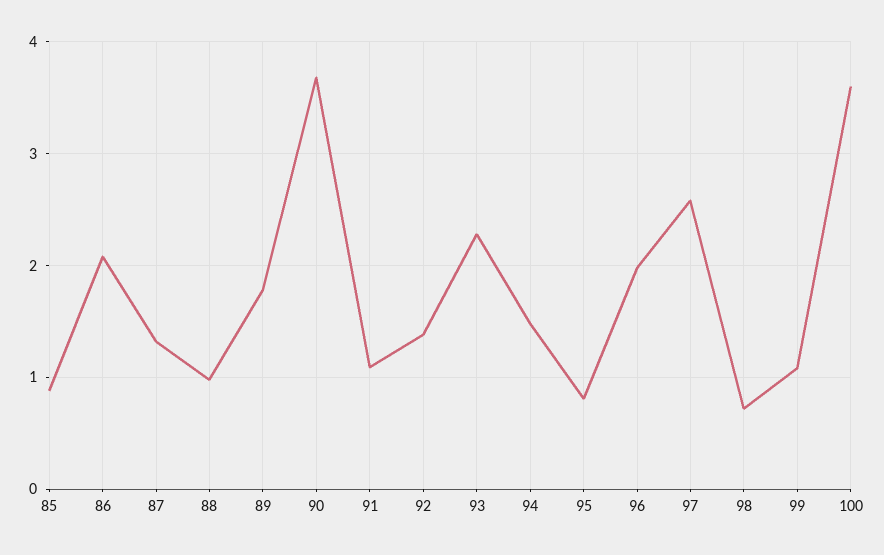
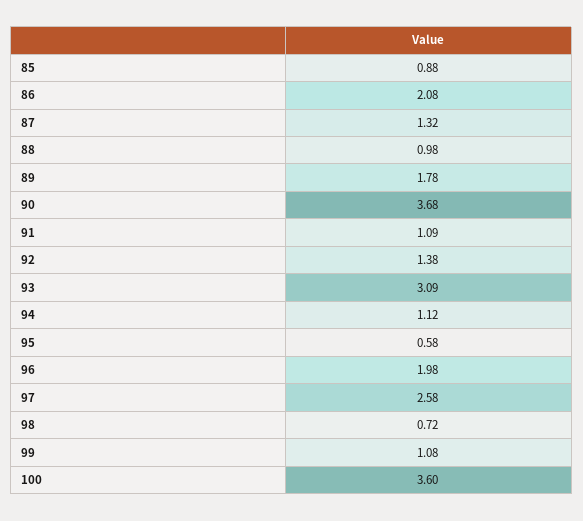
  {
    "85": 0.88,
    "86": 2.08,
    "87": 1.32,
    "88": 0.98,
    "89": 1.78,
    "90": 3.68,
    "91": 1.09,
    "92": 1.38,
-   "93": 2.3,
+   "93": 3.09,
-   "94": 1.5,
+   "94": 1.12,
-   "95": 0.8,
+   "95": 0.58,
    "96": 1.98,
    "97": 2.58,
    "98": 0.72,
    "99": 1.08,
    "100": 3.6
  }

